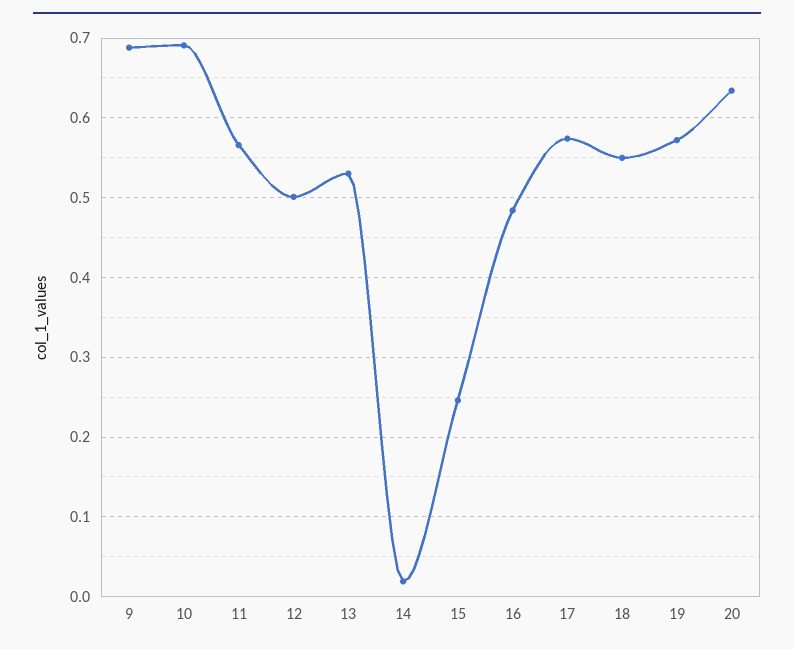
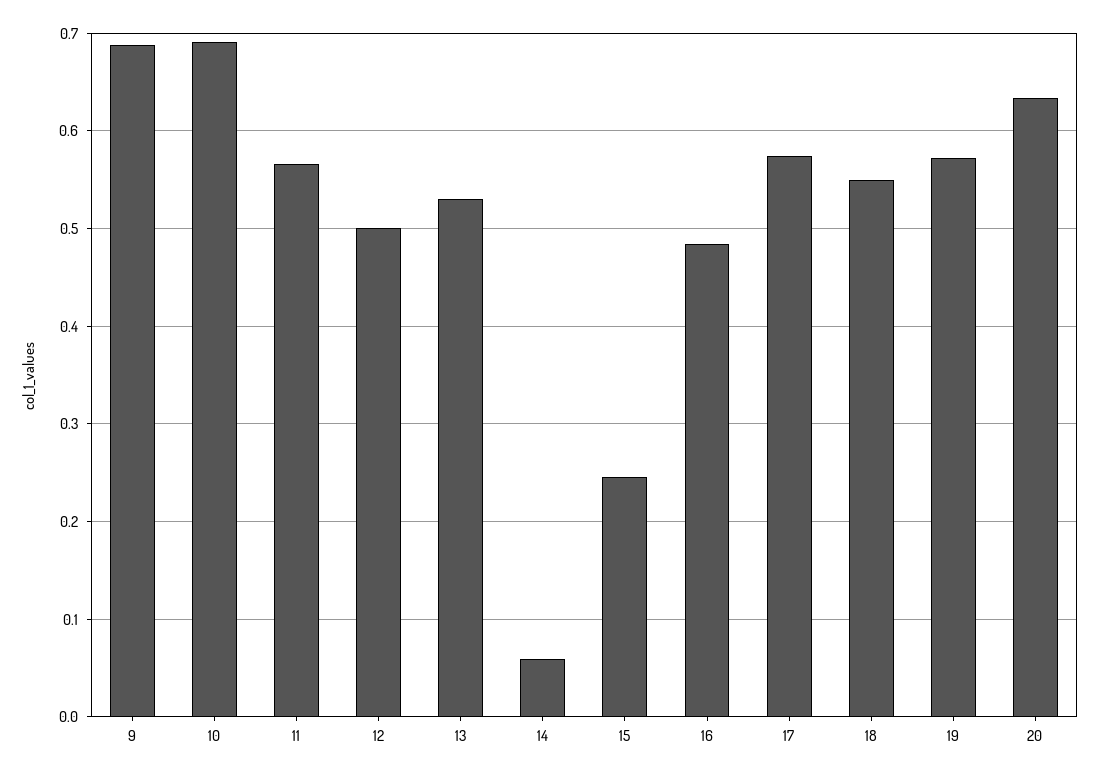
  {
    "9": 0.69,
    "10": 0.69,
    "11": 0.57,
    "12": 0.5,
    "13": 0.53,
-   "14": 0.02,
+   "14": 0.06,
    "15": 0.25,
    "16": 0.48,
    "17": 0.57,
    "18": 0.55,
    "19": 0.57,
    "20": 0.63
  }

